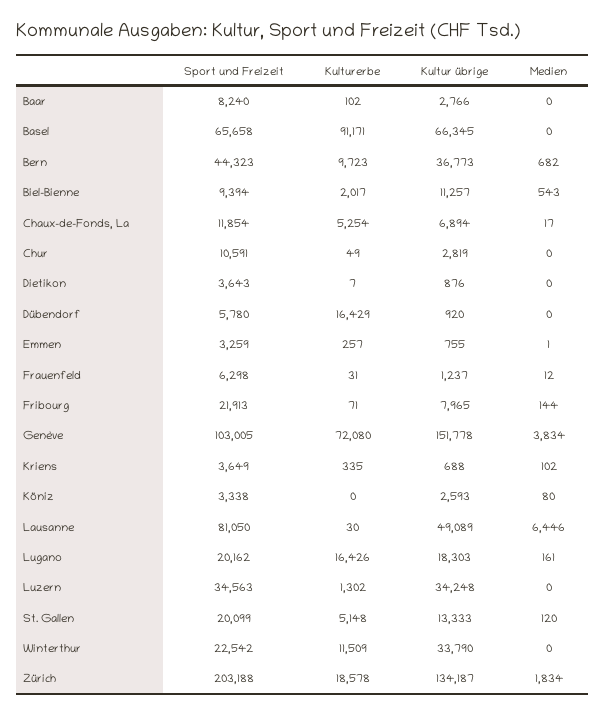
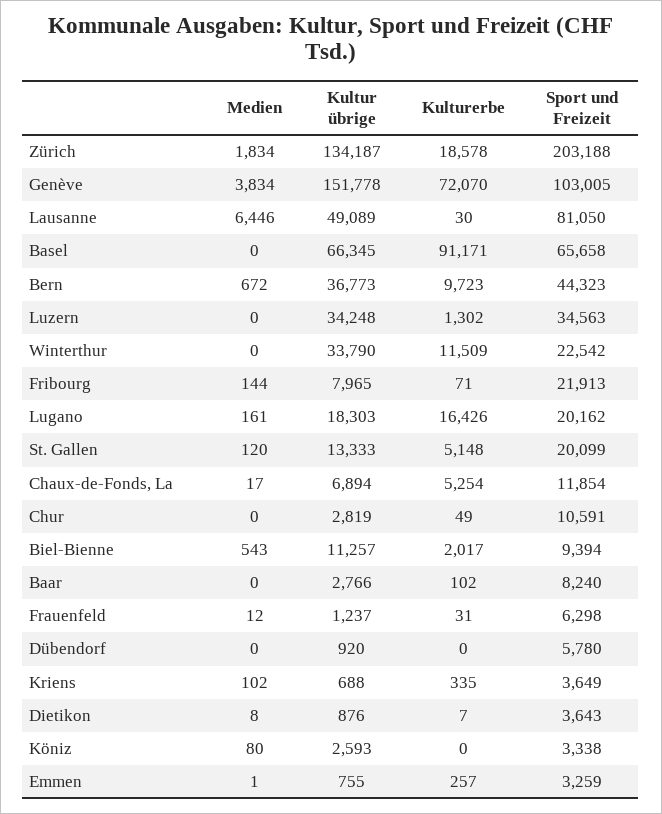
  {
    "Sport und Freizeit": {
      "Baar": 8240,
      "Basel": 65658,
      "Bern": 44323,
      "Biel-Bienne": 9394,
      "Chaux-de-Fonds, La": 11854,
      "Chur": 10591,
      "Dietikon": 3643,
      "Dübendorf": 5780,
      "Emmen": 3259,
      "Frauenfeld": 6298,
      "Fribourg": 21913,
      "Genève": 103005,
      "Kriens": 3649,
      "Köniz": 3338,
      "Lausanne": 81050,
      "Lugano": 20162,
      "Luzern": 34563,
      "St. Gallen": 20099,
      "Winterthur": 22542,
      "Zürich": 203188
    },
    "Kulturerbe": {
      "Baar": 102,
      "Basel": 91171,
      "Bern": 9723,
      "Biel-Bienne": 2017,
      "Chaux-de-Fonds, La": 5254,
      "Chur": 49,
      "Dietikon": 7,
-     "Dübendorf": 16429,
+     "Dübendorf": 0,
      "Emmen": 257,
      "Frauenfeld": 31,
      "Fribourg": 71,
-     "Genève": 72080,
+     "Genève": 72070,
      "Kriens": 335,
      "Köniz": 0,
      "Lausanne": 30,
      "Lugano": 16426,
      "Luzern": 1302,
      "St. Gallen": 5148,
      "Winterthur": 11509,
      "Zürich": 18578
    },
    "Kultur übrige": {
      "Baar": 2766,
      "Basel": 66345,
      "Bern": 36773,
      "Biel-Bienne": 11257,
      "Chaux-de-Fonds, La": 6894,
      "Chur": 2819,
      "Dietikon": 876,
      "Dübendorf": 920,
      "Emmen": 755,
      "Frauenfeld": 1237,
      "Fribourg": 7965,
      "Genève": 151778,
      "Kriens": 688,
      "Köniz": 2593,
      "Lausanne": 49089,
      "Lugano": 18303,
      "Luzern": 34248,
      "St. Gallen": 13333,
      "Winterthur": 33790,
      "Zürich": 134187
    },
    "Medien": {
      "Baar": 0,
      "Basel": 0,
-     "Bern": 682,
+     "Bern": 672,
      "Biel-Bienne": 543,
      "Chaux-de-Fonds, La": 17,
      "Chur": 0,
-     "Dietikon": 0,
+     "Dietikon": 8,
      "Dübendorf": 0,
      "Emmen": 1,
      "Frauenfeld": 12,
      "Fribourg": 144,
      "Genève": 3834,
      "Kriens": 102,
      "Köniz": 80,
      "Lausanne": 6446,
      "Lugano": 161,
      "Luzern": 0,
      "St. Gallen": 120,
      "Winterthur": 0,
      "Zürich": 1834
    }
  }

